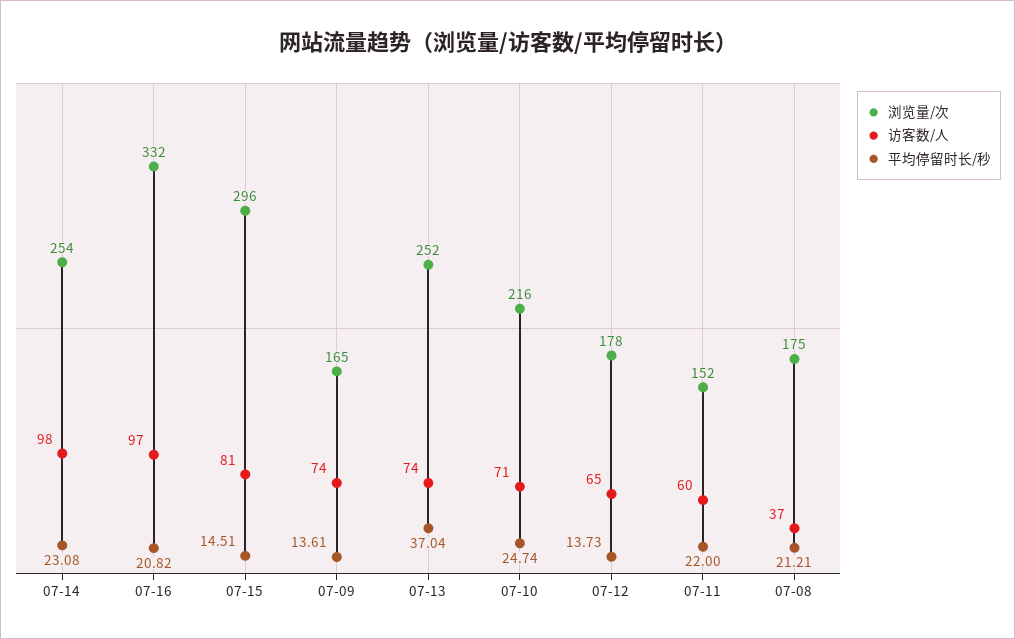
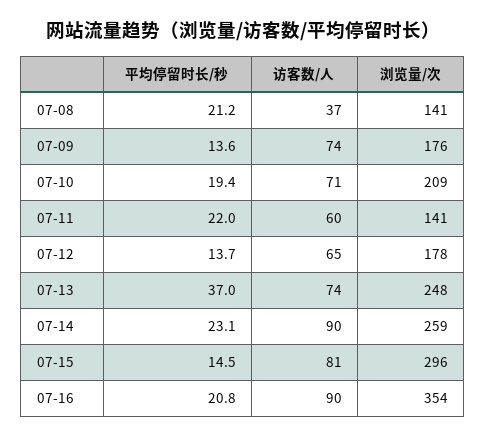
  {
    "浏览量/次": {
-     "07-14": 254,
+     "07-14": 259,
-     "07-16": 332,
+     "07-16": 354,
      "07-15": 296,
-     "07-09": 165,
+     "07-09": 176,
-     "07-13": 252,
+     "07-13": 248,
-     "07-10": 216,
+     "07-10": 209,
      "07-12": 178,
-     "07-11": 152,
+     "07-11": 141,
-     "07-08": 175
+     "07-08": 141
    },
    "访客数/人": {
-     "07-14": 98,
+     "07-14": 90,
-     "07-16": 97,
+     "07-16": 90,
      "07-15": 81,
      "07-09": 74,
      "07-13": 74,
      "07-10": 71,
      "07-12": 65,
      "07-11": 60,
      "07-08": 37
    },
    "平均停留时长/秒": {
      "07-14": 23.08,
      "07-16": 20.82,
      "07-15": 14.51,
      "07-09": 13.61,
      "07-13": 37.04,
-     "07-10": 24.74,
+     "07-10": 19.4,
      "07-12": 13.73,
      "07-11": 22,
      "07-08": 21.21
    }
  }

